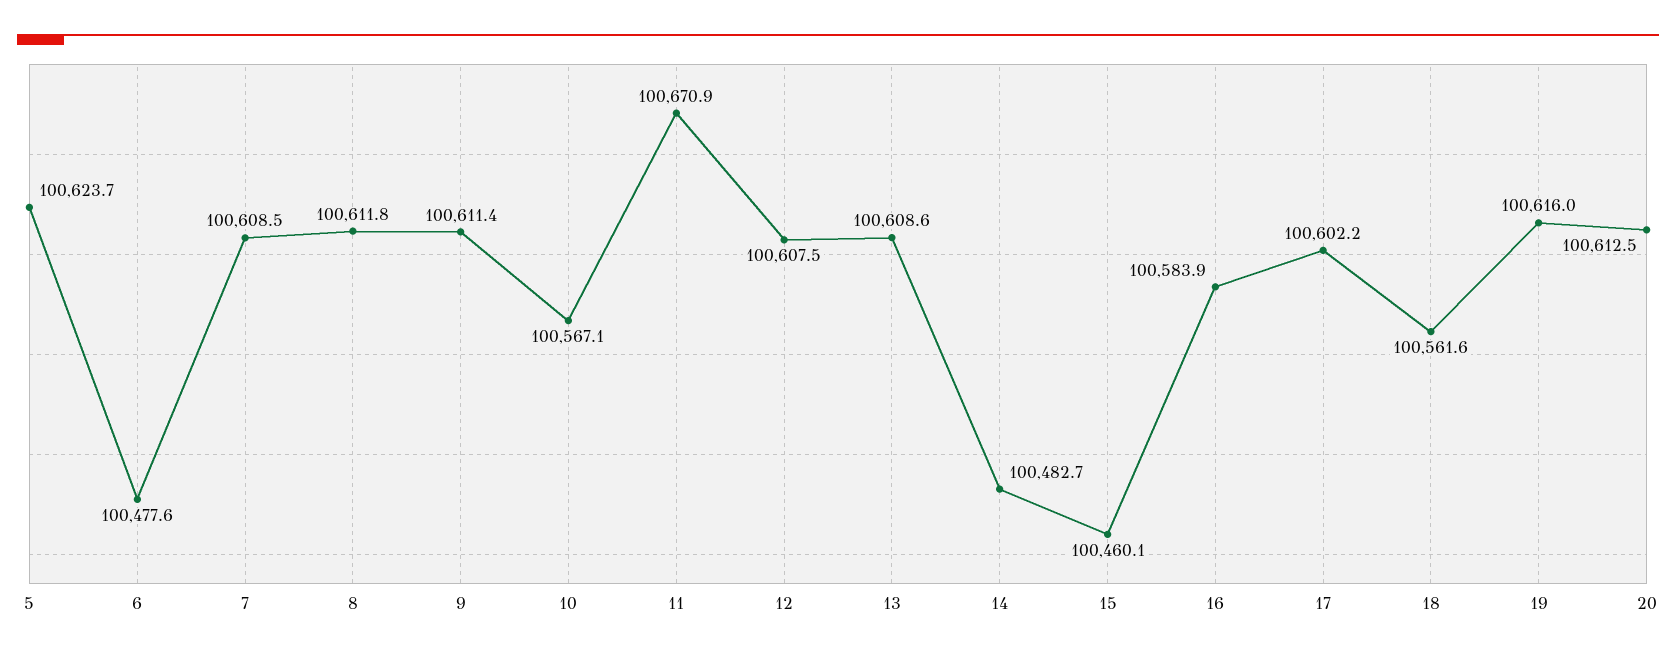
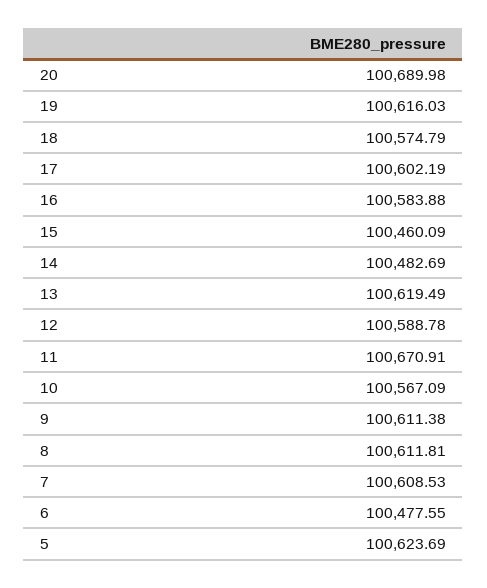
  {
    "5": 100623.69,
    "6": 100477.55,
    "7": 100608.53,
    "8": 100611.81,
    "9": 100611.38,
    "10": 100567.09,
    "11": 100670.91,
-   "12": 100607.5,
+   "12": 100588.78,
-   "13": 100608.6,
+   "13": 100619.49,
    "14": 100482.69,
    "15": 100460.09,
    "16": 100583.88,
    "17": 100602.19,
-   "18": 100561.6,
+   "18": 100574.79,
    "19": 100616.03,
-   "20": 100612.5
+   "20": 100689.98
  }

